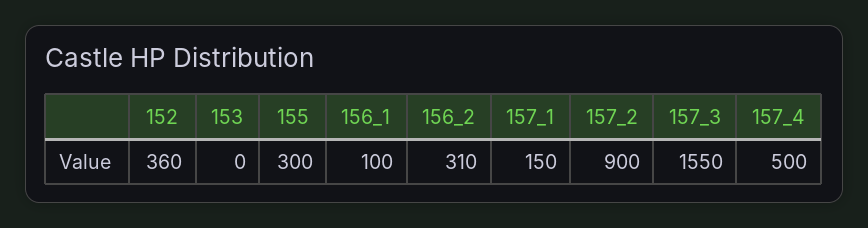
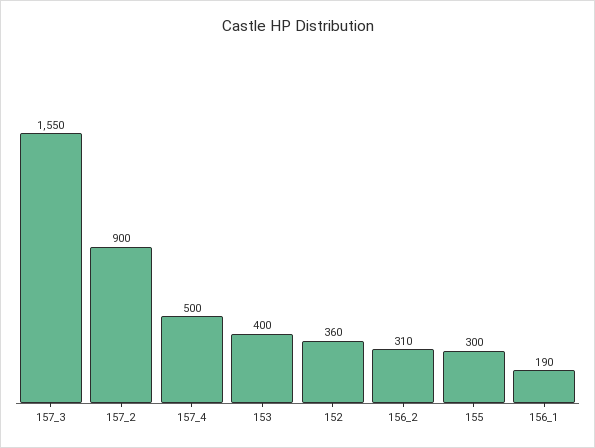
  {
    "152": 360,
-   "153": 0,
+   "153": 400,
    "155": 300,
-   "156_1": 100,
+   "156_1": 190,
    "156_2": 310,
-   "157_1": 150,
    "157_2": 900,
    "157_3": 1550,
    "157_4": 500
  }

